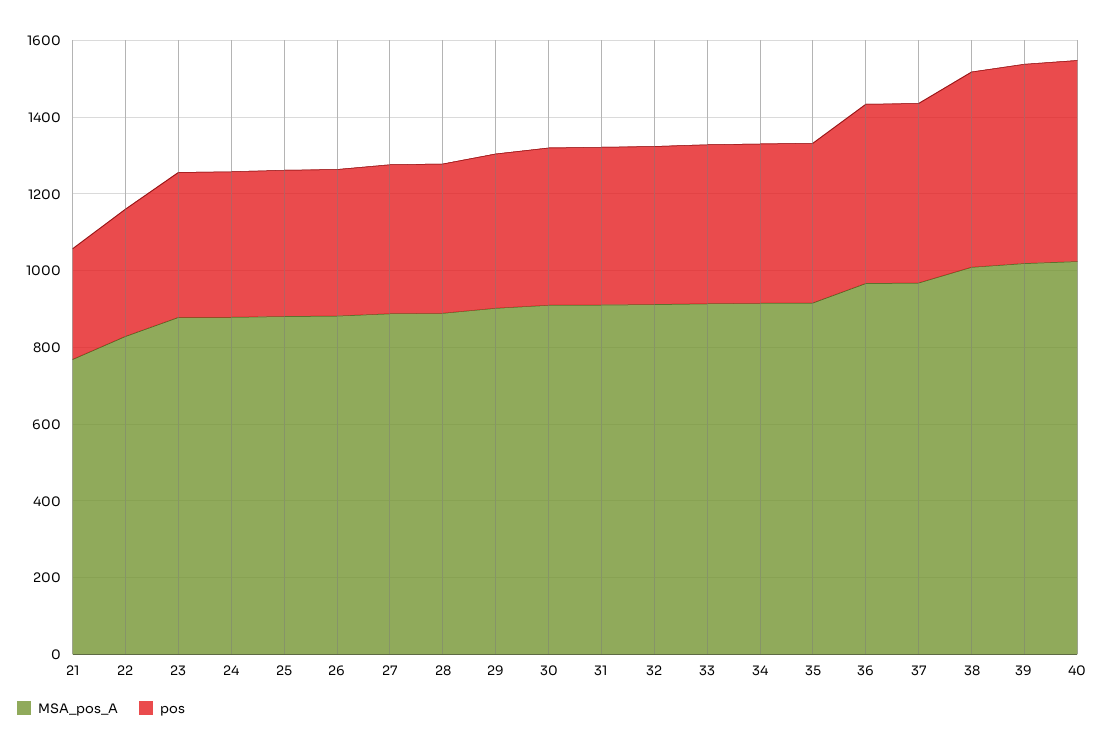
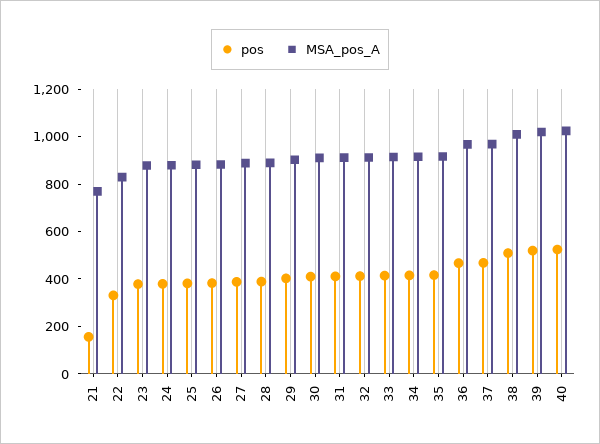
  {
    "MSA_pos_A": {
      "21": 750,
      "22": 850,
      "23": 900,
      "24": 900,
      "25": 900,
      "26": 900,
      "27": 900,
      "28": 900,
      "29": 900,
      "30": 900,
      "31": 900,
      "32": 900,
      "33": 900,
      "34": 900,
      "35": 900,
      "36": 950,
      "37": 950,
      "38": 1000,
      "39": 1000,
      "40": 1000
    },
    "pos": {
-     "21": 300,
+     "21": 150,
      "22": 350,
      "23": 400,
      "24": 400,
      "25": 400,
      "26": 400,
      "27": 400,
      "28": 400,
      "29": 400,
      "30": 400,
      "31": 400,
      "32": 400,
      "33": 400,
      "34": 400,
      "35": 400,
      "36": 450,
      "37": 450,
      "38": 500,
      "39": 500,
      "40": 500
    }
  }

